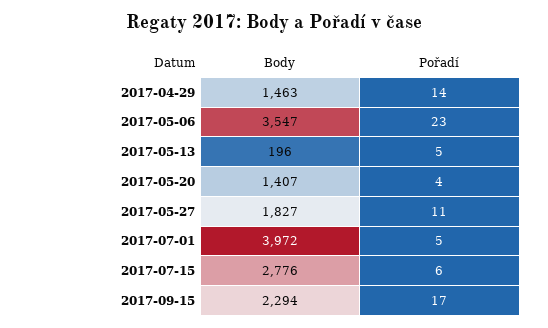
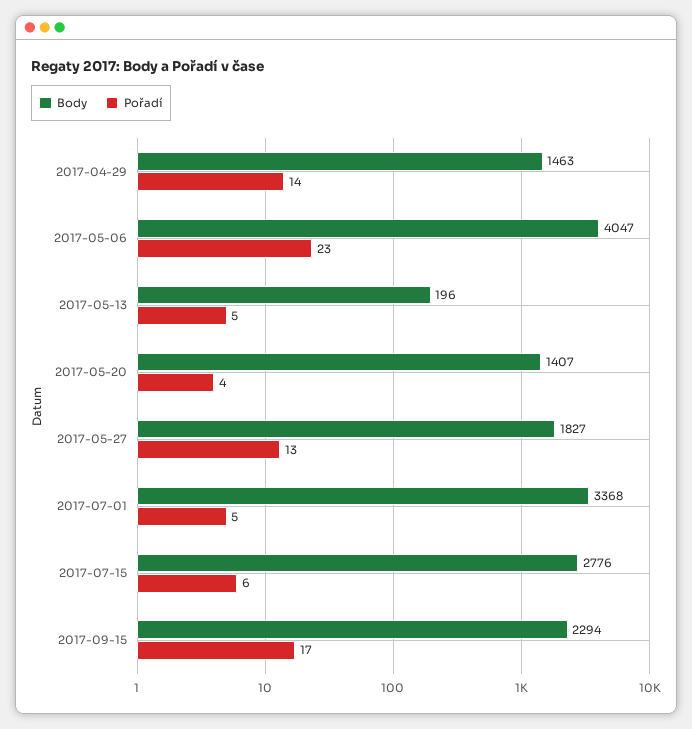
  {
    "Body": {
      "2017-04-29": 1463,
-     "2017-05-06": 3547,
+     "2017-05-06": 4047,
      "2017-05-13": 196,
      "2017-05-20": 1407,
      "2017-05-27": 1827,
-     "2017-07-01": 3972,
+     "2017-07-01": 3368,
      "2017-07-15": 2776,
      "2017-09-15": 2294
    },
    "Pořadí": {
      "2017-04-29": 14,
      "2017-05-06": 23,
      "2017-05-13": 5,
      "2017-05-20": 4,
-     "2017-05-27": 11,
+     "2017-05-27": 13,
      "2017-07-01": 5,
      "2017-07-15": 6,
      "2017-09-15": 17
    }
  }

